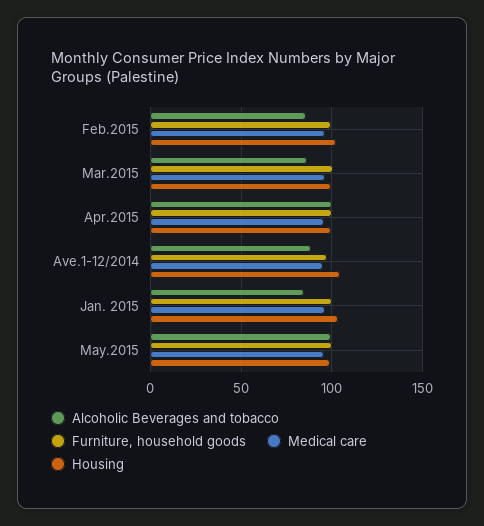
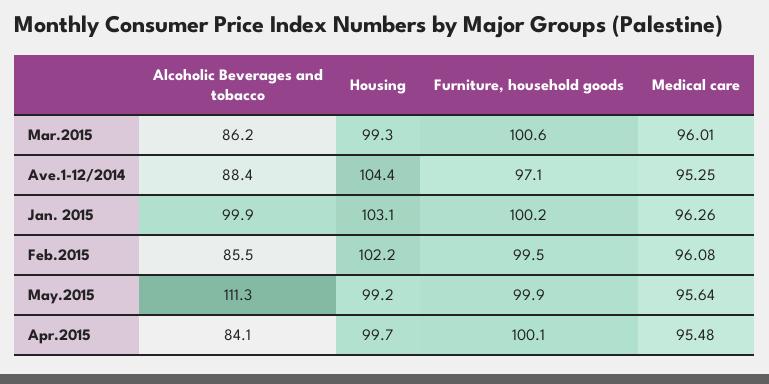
  {
    "Alcoholic Beverages and tobacco": {
      "Feb.2015": 85.5,
      "Mar.2015": 86.2,
-     "Apr.2015": 100,
+     "Apr.2015": 84.1,
      "Ave.1-12/2014": 88.4,
-     "Jan. 2015": 85,
+     "Jan. 2015": 99.9,
-     "May.2015": 100
+     "May.2015": 111.3
    },
    "Furniture, household goods": {
      "Feb.2015": 99.5,
      "Mar.2015": 100.6,
      "Apr.2015": 100.1,
      "Ave.1-12/2014": 97.1,
      "Jan. 2015": 100.2,
      "May.2015": 99.9
    },
    "Medical care": {
      "Feb.2015": 96.08,
      "Mar.2015": 96.01,
      "Apr.2015": 95.48,
      "Ave.1-12/2014": 95.25,
      "Jan. 2015": 96.26,
      "May.2015": 95.64
    },
    "Housing": {
      "Feb.2015": 102.2,
      "Mar.2015": 99.3,
      "Apr.2015": 99.7,
      "Ave.1-12/2014": 104.4,
      "Jan. 2015": 103.1,
      "May.2015": 99.2
    }
  }

